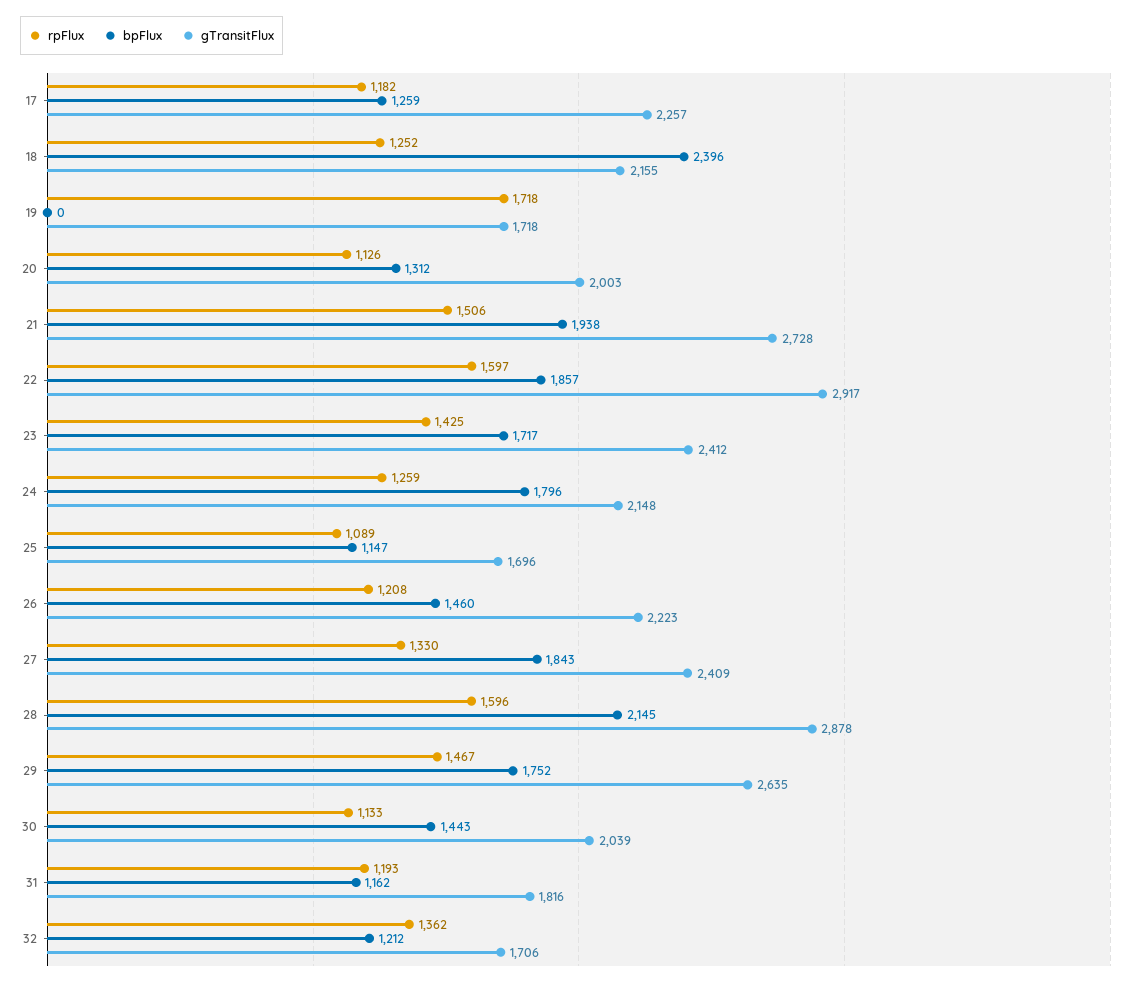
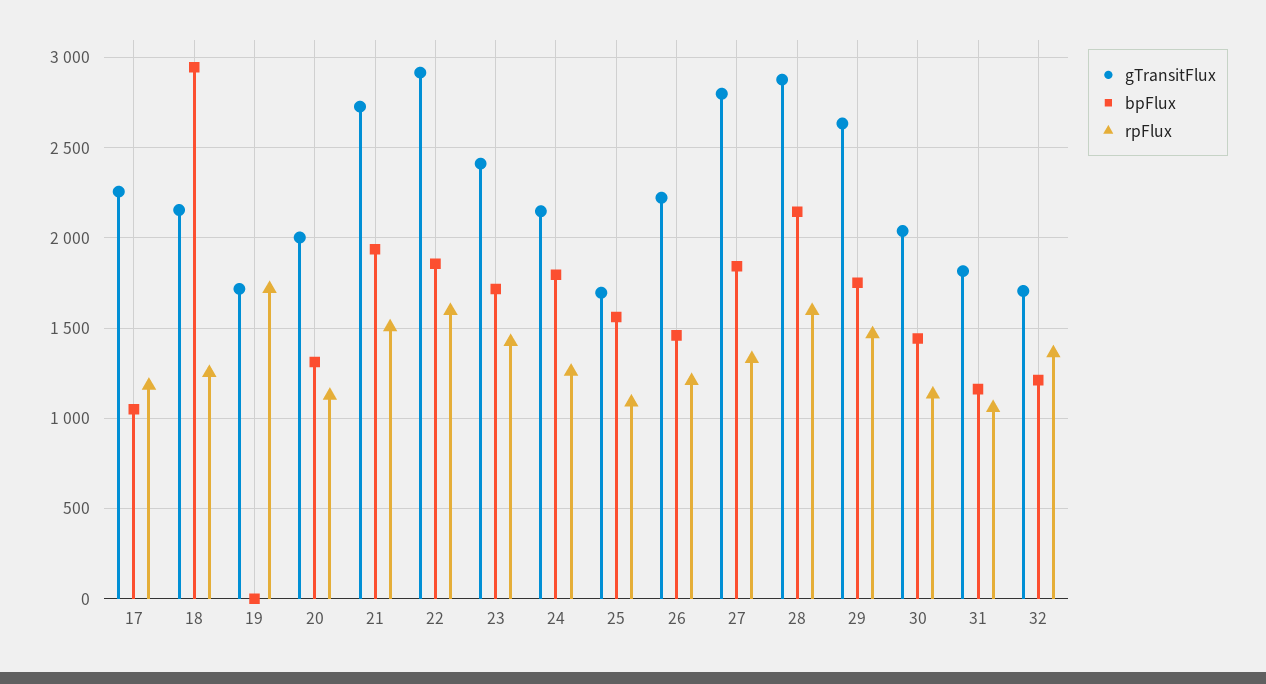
  {
    "rpFlux": {
      "17": 1182,
      "18": 1252,
      "19": 1718,
      "20": 1126,
      "21": 1506,
      "22": 1597,
      "23": 1425,
      "24": 1259,
      "25": 1089,
      "26": 1208,
      "27": 1330,
      "28": 1596,
      "29": 1467,
      "30": 1133,
-     "31": 1193,
+     "31": 1050,
      "32": 1362
    },
    "bpFlux": {
-     "17": 1259,
+     "17": 1050,
-     "18": 2396,
+     "18": 2950,
      "19": 0,
      "20": 1312,
      "21": 1938,
      "22": 1857,
      "23": 1717,
      "24": 1796,
-     "25": 1147,
+     "25": 1550,
      "26": 1460,
      "27": 1843,
      "28": 2145,
      "29": 1752,
      "30": 1443,
      "31": 1162,
      "32": 1212
    },
    "gTransitFlux": {
      "17": 2257,
      "18": 2155,
      "19": 1718,
      "20": 2003,
      "21": 2728,
      "22": 2917,
      "23": 2412,
      "24": 2148,
      "25": 1696,
      "26": 2223,
-     "27": 2409,
+     "27": 2800,
      "28": 2878,
      "29": 2635,
      "30": 2039,
      "31": 1816,
      "32": 1706
    }
  }

